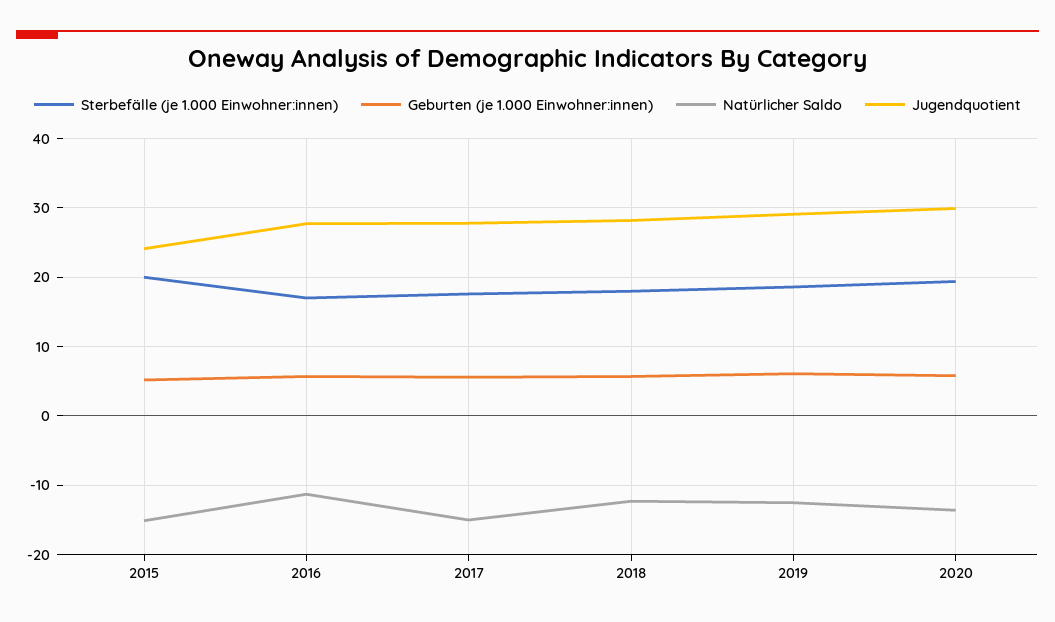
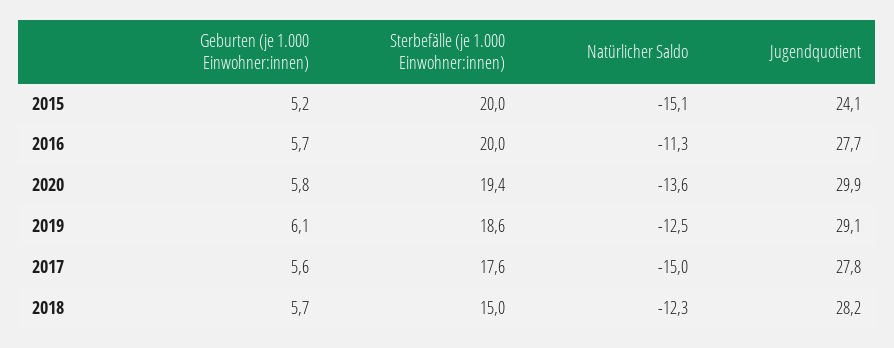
  {
    "Sterbefälle (je 1.000 Einwohner:innen)": {
      "2015": 20,
-     "2016": 17,
+     "2016": 20,
      "2017": 17.6,
-     "2018": 18,
+     "2018": 15,
      "2019": 18.6,
      "2020": 19.4
    },
    "Geburten (je 1.000 Einwohner:innen)": {
      "2015": 5.2,
      "2016": 5.7,
      "2017": 5.6,
      "2018": 5.7,
      "2019": 6.1,
      "2020": 5.8
    },
    "Natürlicher Saldo": {
      "2015": -15.1,
      "2016": -11.3,
      "2017": -15,
      "2018": -12.3,
      "2019": -12.5,
      "2020": -13.6
    },
    "Jugendquotient": {
      "2015": 24.1,
      "2016": 27.7,
      "2017": 27.8,
      "2018": 28.2,
      "2019": 29.1,
      "2020": 29.9
    }
  }

